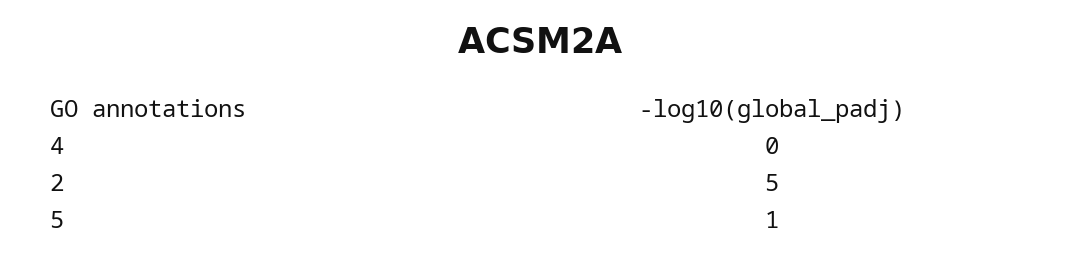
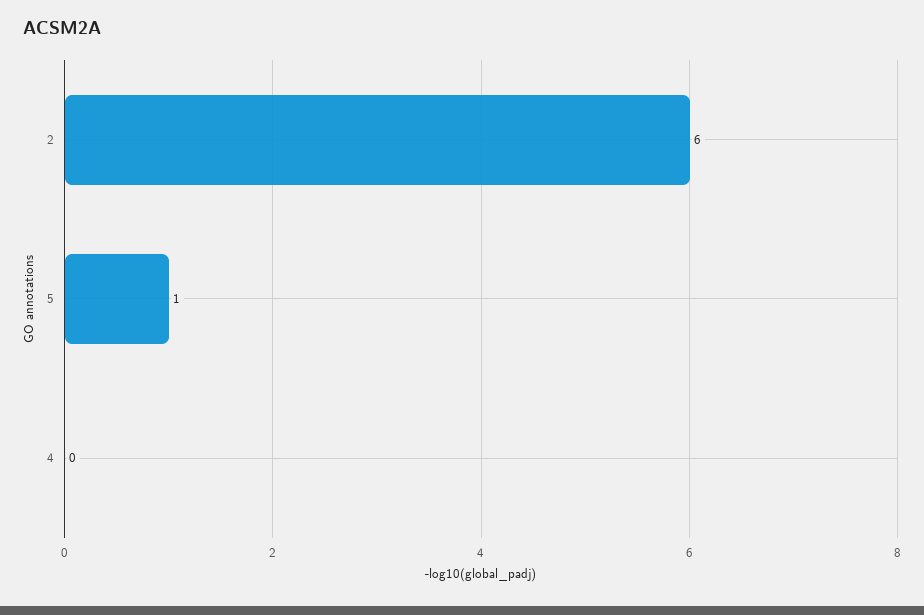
  {
    "4": 0,
-   "2": 5,
+   "2": 6,
    "5": 1
  }

